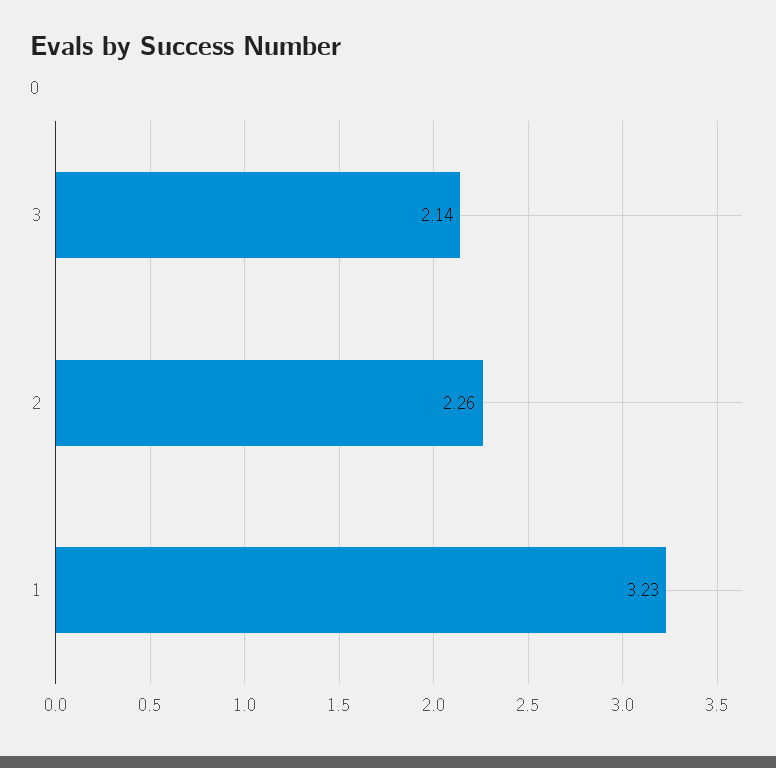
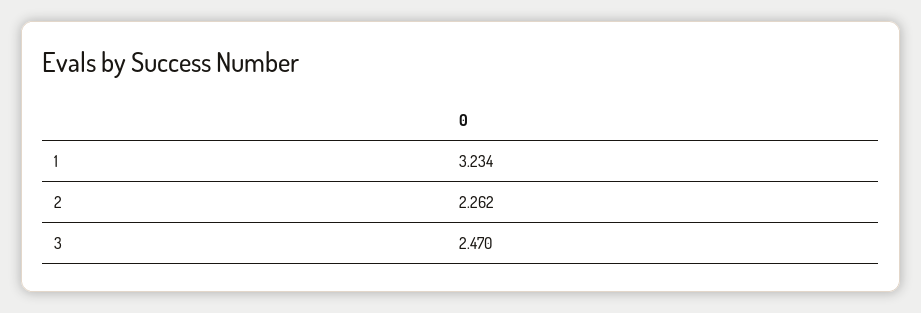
  {
-   "3": 2.14,
+   "3": 2.47,
    "2": 2.262,
    "1": 3.234
  }

